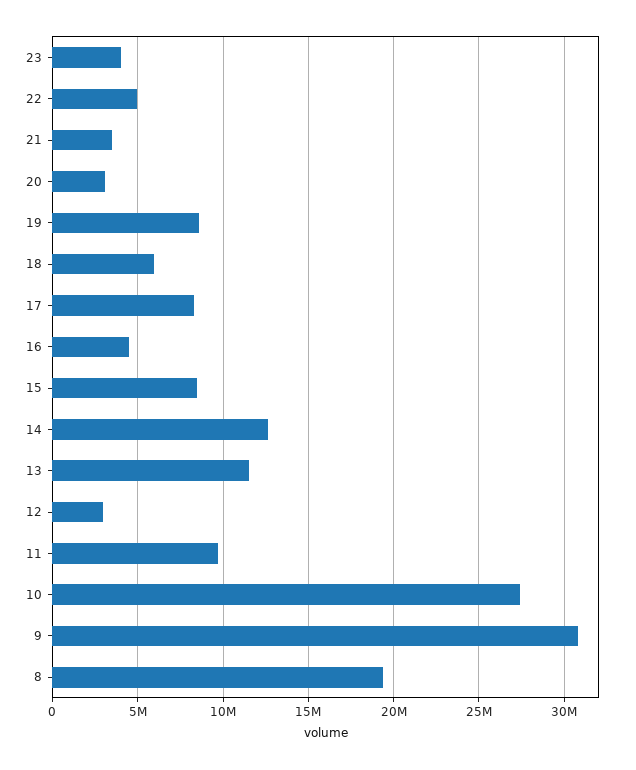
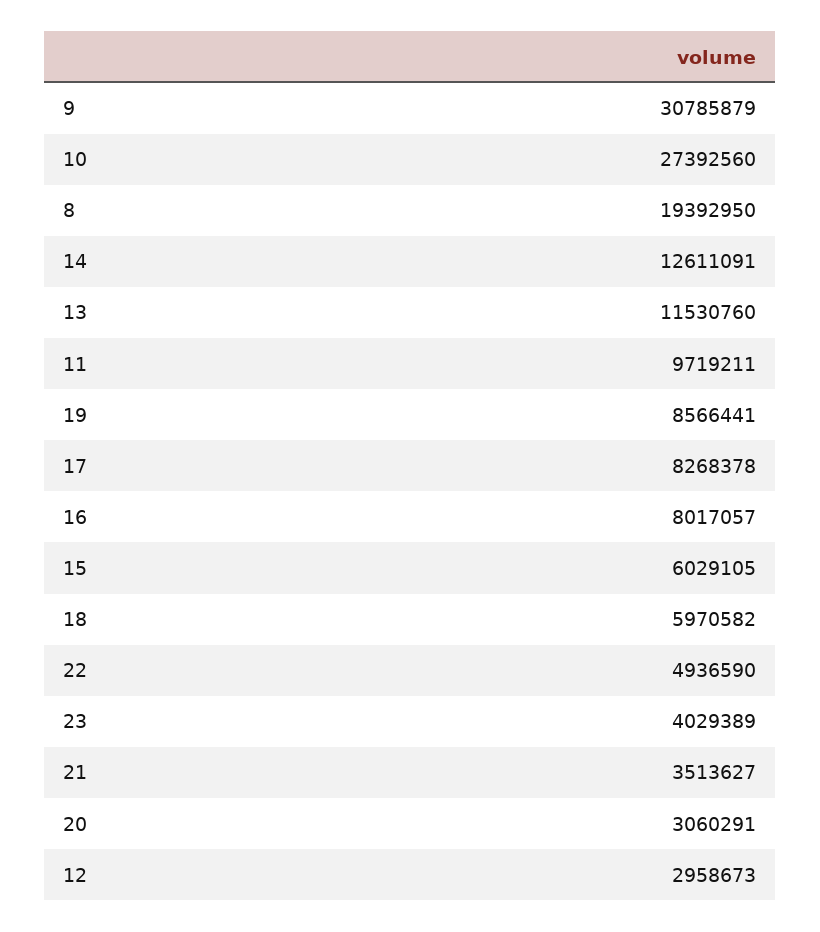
  {
    "23": 4029389,
    "22": 4936590,
    "21": 3513627,
    "20": 3060291,
    "19": 8566441,
    "18": 5970582,
    "17": 8268378,
-   "16": 4500000,
+   "16": 8017057,
-   "15": 8500000,
+   "15": 6029105,
    "14": 12611091,
    "13": 11530760,
    "12": 2958673,
    "11": 9719211,
    "10": 27392560,
    "9": 30785879,
    "8": 19392950
  }

